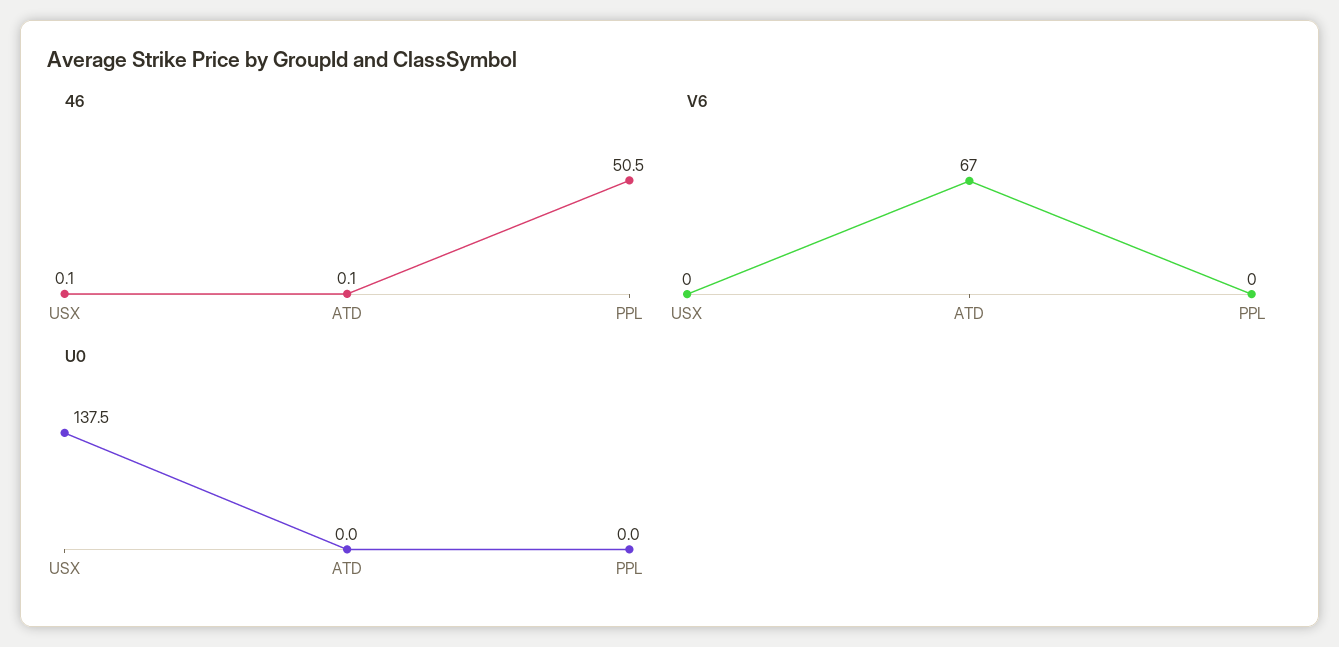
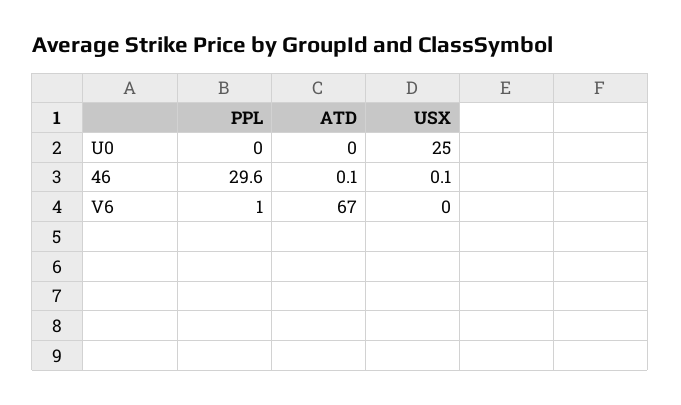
  {
    "46": {
      "USX": 0.1,
      "ATD": 0.1,
-     "PPL": 50.5
+     "PPL": 29.6
    },
    "V6": {
      "USX": 0,
      "ATD": 67,
-     "PPL": 0
+     "PPL": 1
    },
    "U0": {
-     "USX": 137.5,
+     "USX": 25,
      "ATD": 0,
      "PPL": 0
    }
  }

